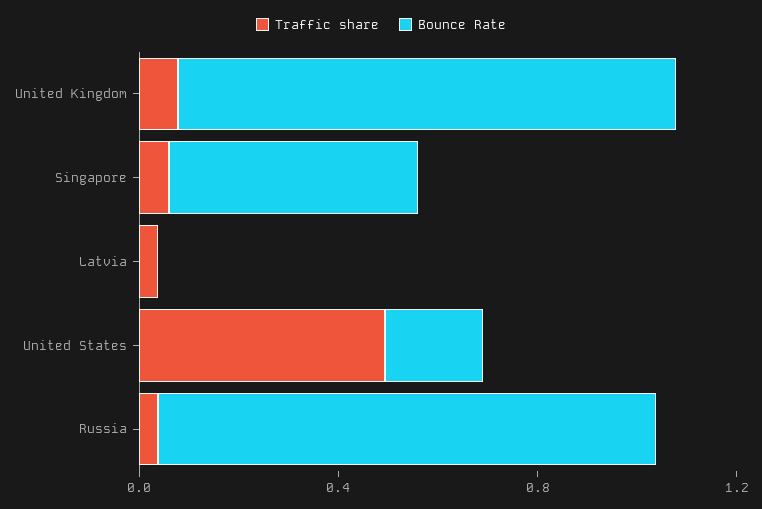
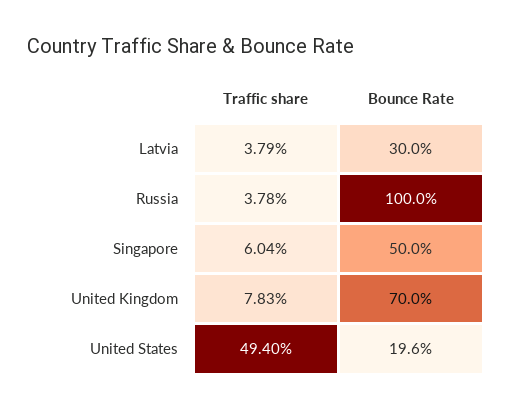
  {
    "Traffic share": {
      "United Kingdom": 0.0783,
      "Singapore": 0.0604,
      "Latvia": 0.0379,
      "United States": 0.494,
      "Russia": 0.0378
    },
    "Bounce Rate": {
-     "United Kingdom": 1,
+     "United Kingdom": 0.7,
      "Singapore": 0.5,
-     "Latvia": 0,
+     "Latvia": 0.3,
      "United States": 0.196,
      "Russia": 1
    }
  }

